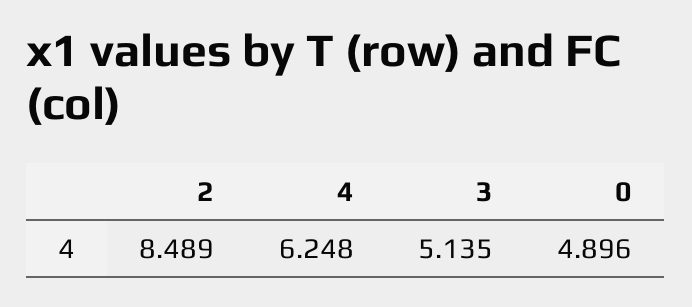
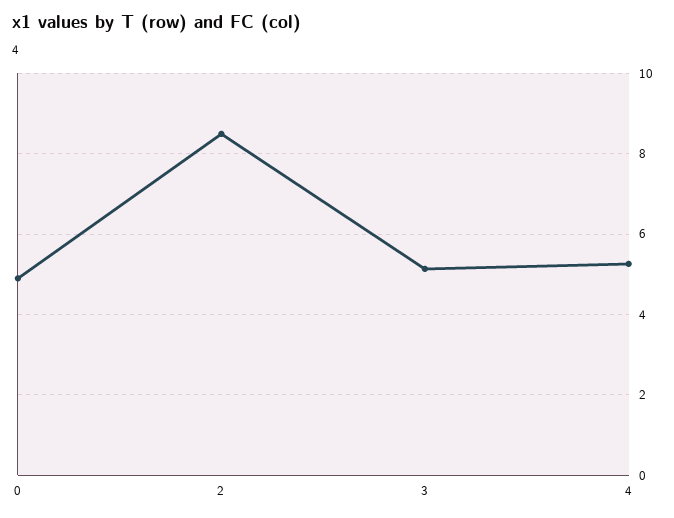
  {
    "2": 8.489,
-   "4": 6.248,
+   "4": 5.2,
    "3": 5.135,
    "0": 4.896
  }

